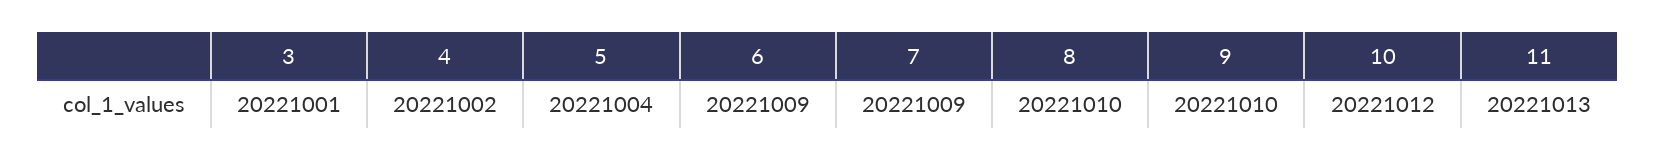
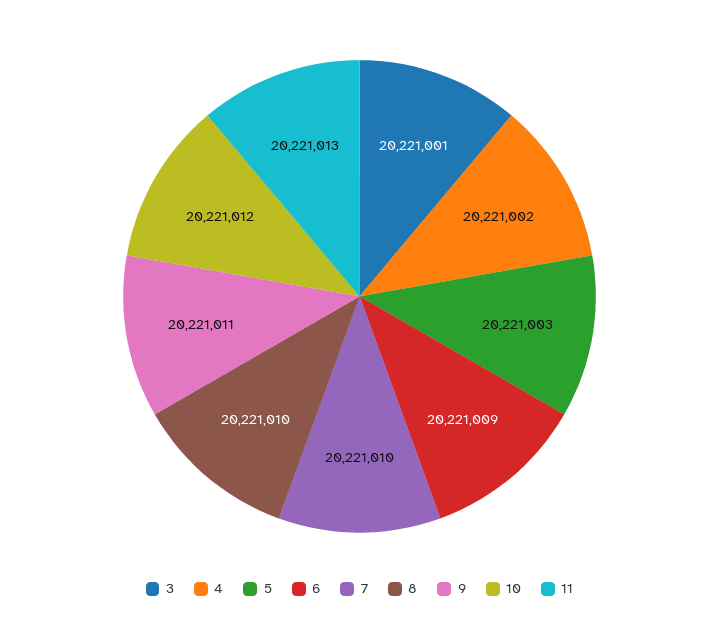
  {
    "3": 20221001,
    "4": 20221002,
-   "5": 20221004,
+   "5": 20221003,
    "6": 20221009,
-   "7": 20221009,
+   "7": 20221010,
    "8": 20221010,
-   "9": 20221010,
+   "9": 20221011,
    "10": 20221012,
    "11": 20221013
  }

